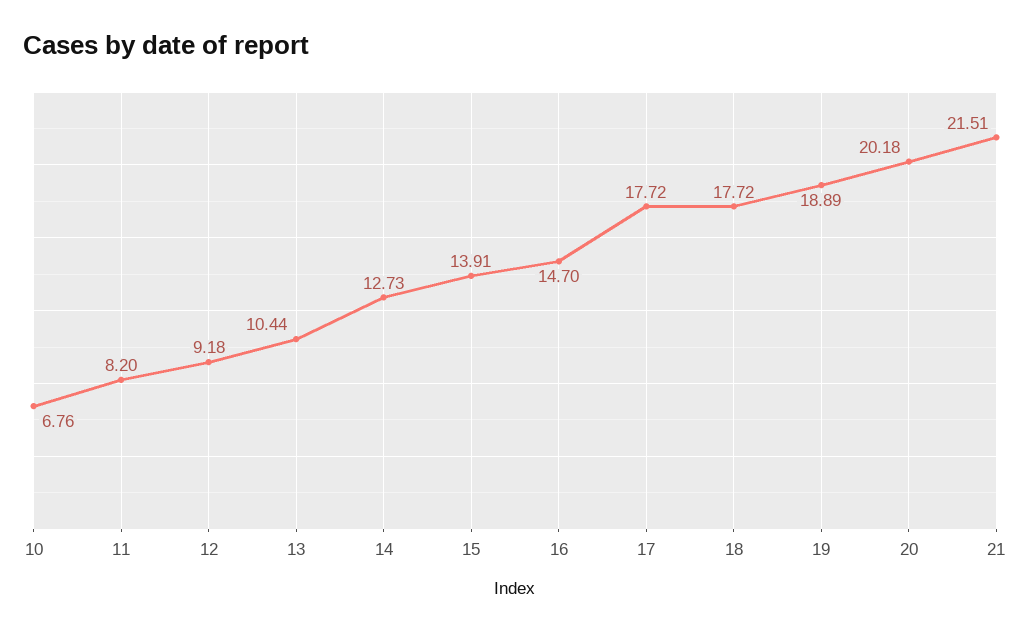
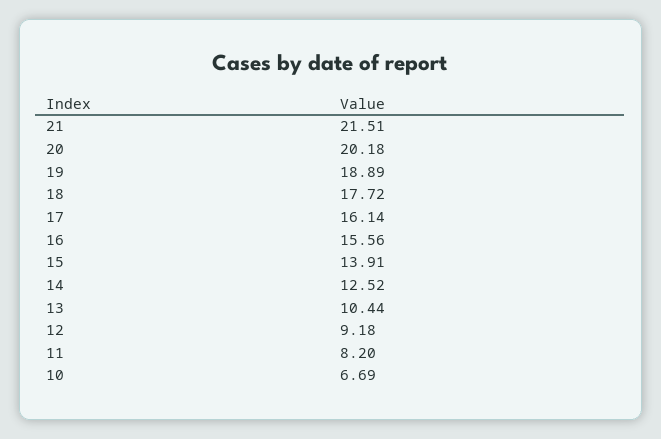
  {
-   "10": 6.76,
+   "10": 6.69,
    "11": 8.2,
    "12": 9.18,
    "13": 10.44,
-   "14": 12.73,
+   "14": 12.52,
    "15": 13.91,
-   "16": 14.7,
+   "16": 15.56,
-   "17": 17.72,
+   "17": 16.14,
    "18": 17.72,
    "19": 18.89,
    "20": 20.18,
    "21": 21.51
  }

